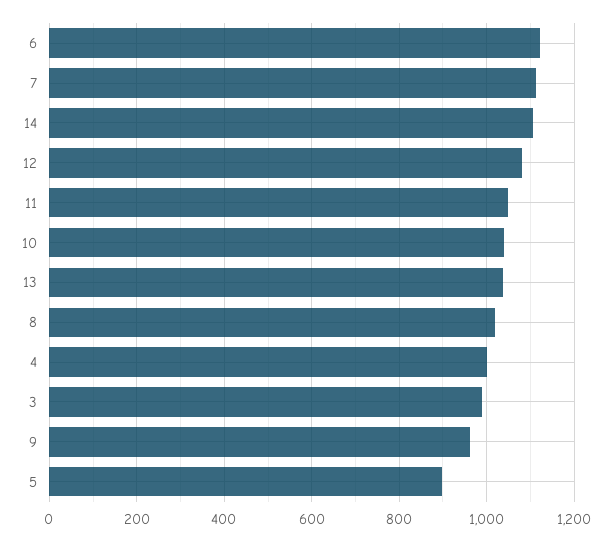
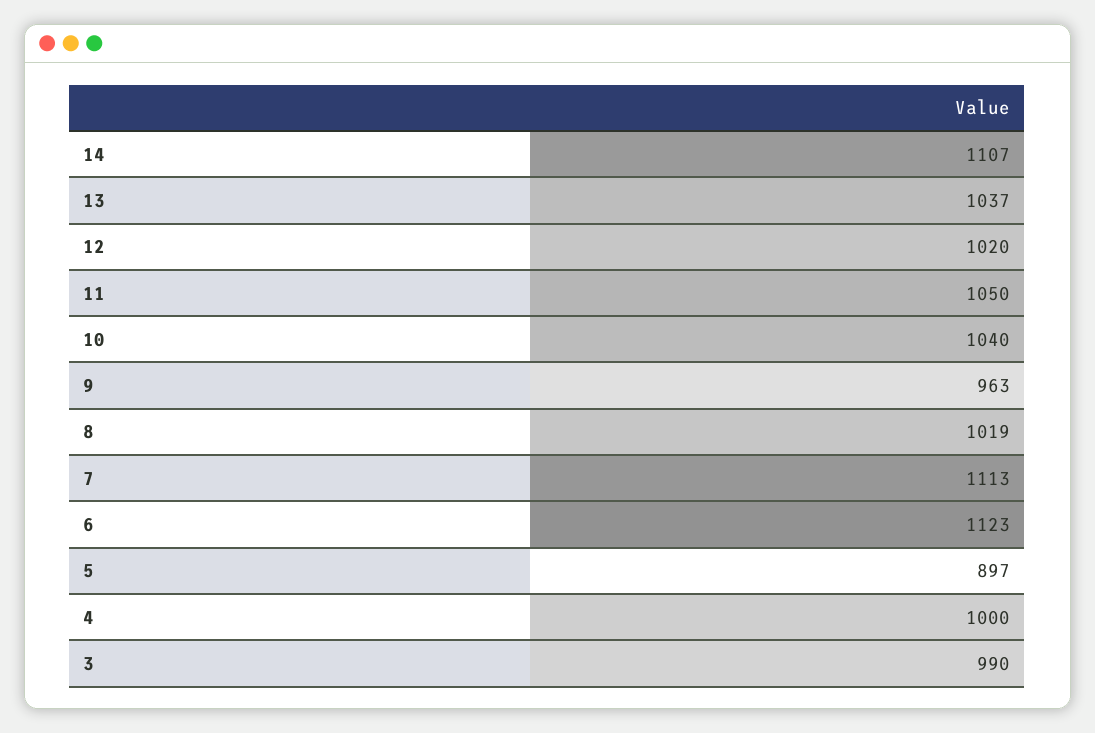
  {
    "6": 1123,
    "7": 1113,
    "14": 1107,
-   "12": 1080,
+   "12": 1020,
    "11": 1050,
    "10": 1040,
    "13": 1037,
    "8": 1019,
    "4": 1000,
    "3": 990,
    "9": 963,
    "5": 897
  }

